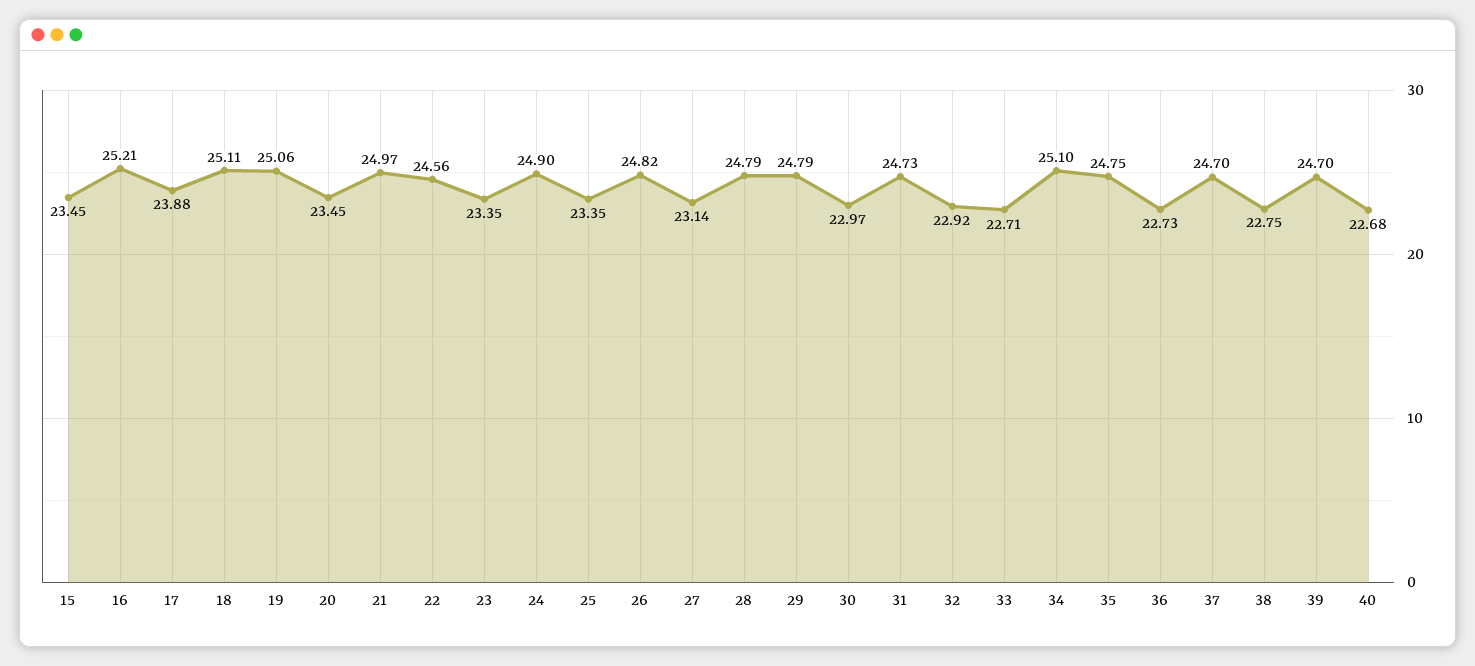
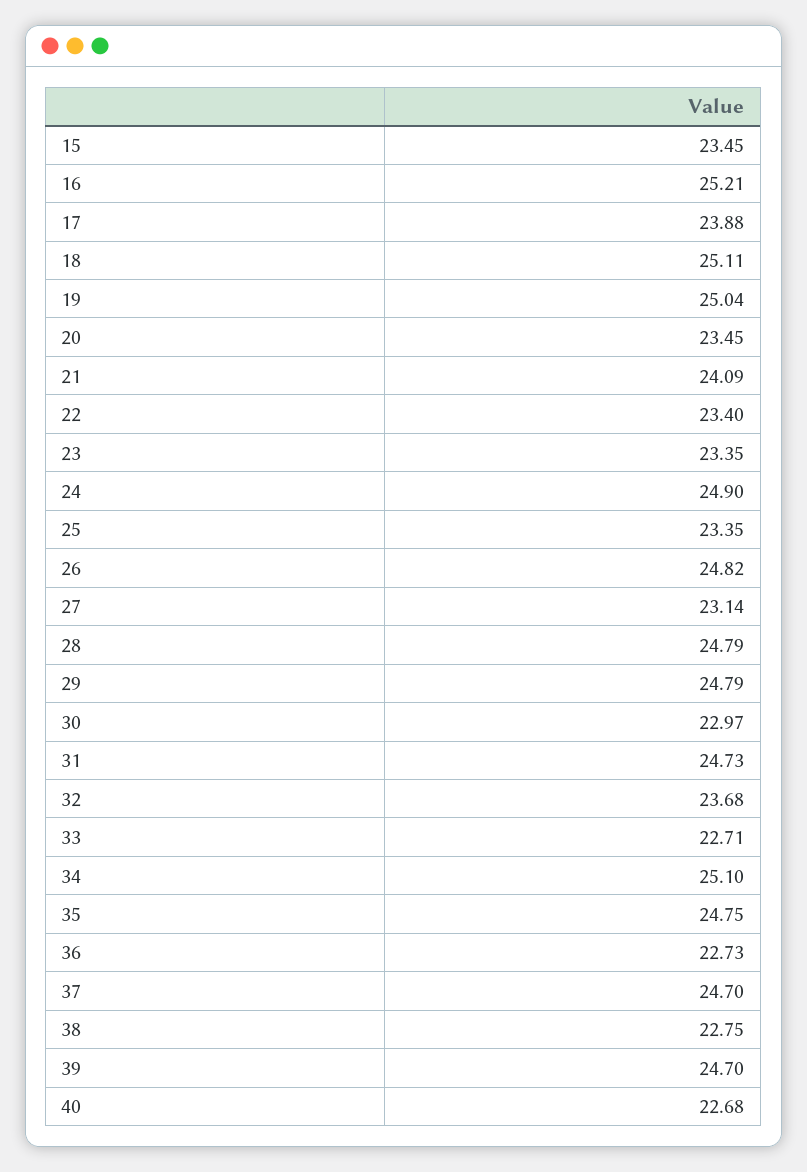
  {
    "15": 23.45,
    "16": 25.21,
    "17": 23.88,
    "18": 25.11,
-   "19": 25.06,
+   "19": 25.04,
    "20": 23.45,
-   "21": 24.97,
+   "21": 24.09,
-   "22": 24.56,
+   "22": 23.4,
    "23": 23.35,
    "24": 24.9,
    "25": 23.35,
    "26": 24.82,
    "27": 23.14,
    "28": 24.79,
    "29": 24.79,
    "30": 22.97,
    "31": 24.73,
-   "32": 22.92,
+   "32": 23.68,
    "33": 22.71,
    "34": 25.1,
    "35": 24.75,
    "36": 22.73,
    "37": 24.7,
    "38": 22.75,
    "39": 24.7,
    "40": 22.68
  }

